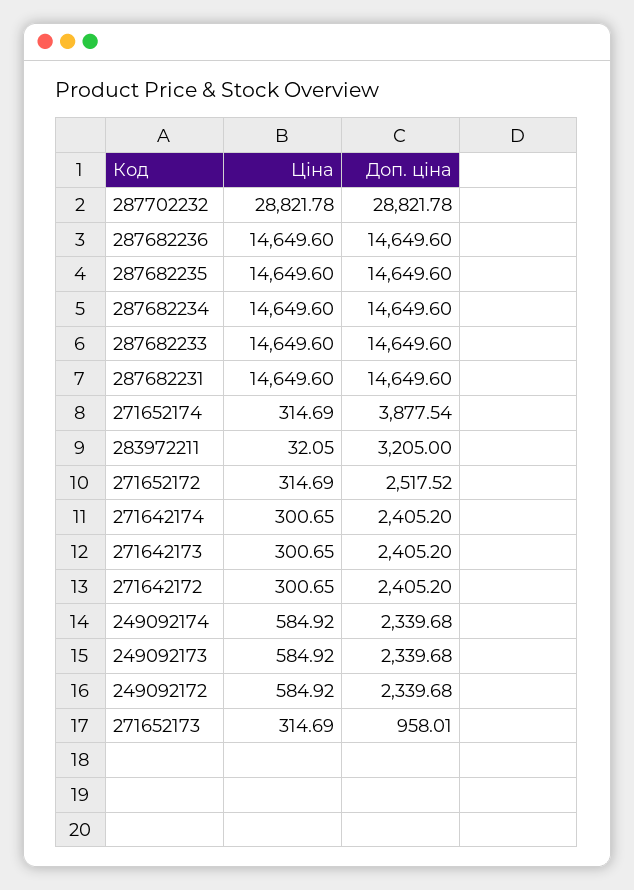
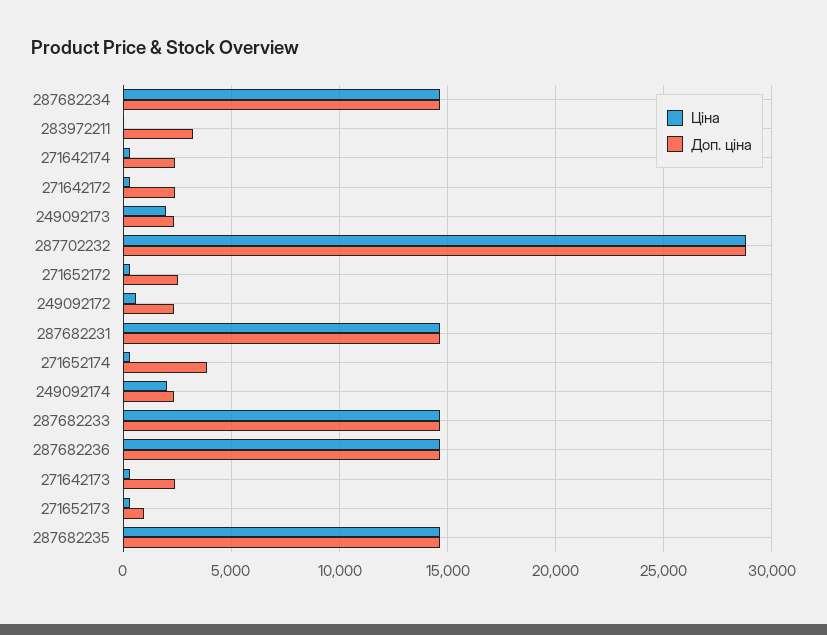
  {
    "Ціна": {
      "287702232": 28821.78,
      "287682236": 14649.6,
      "287682235": 14649.6,
      "287682234": 14649.6,
      "287682233": 14649.6,
      "287682231": 14649.6,
      "271652174": 314.69,
      "283972211": 32.05,
      "271652172": 314.69,
      "271642174": 300.65,
      "271642173": 300.65,
      "271642172": 300.65,
-     "249092174": 584.92,
+     "249092174": 2000,
-     "249092173": 584.92,
+     "249092173": 2000,
      "249092172": 584.92,
      "271652173": 314.69
    },
    "Доп. ціна": {
      "287702232": 28821.78,
      "287682236": 14649.6,
      "287682235": 14649.6,
      "287682234": 14649.6,
      "287682233": 14649.6,
      "287682231": 14649.6,
      "271652174": 3877.54,
      "283972211": 3205,
      "271652172": 2517.52,
      "271642174": 2405.2,
      "271642173": 2405.2,
      "271642172": 2405.2,
      "249092174": 2339.68,
      "249092173": 2339.68,
      "249092172": 2339.68,
      "271652173": 958.01
    }
  }

